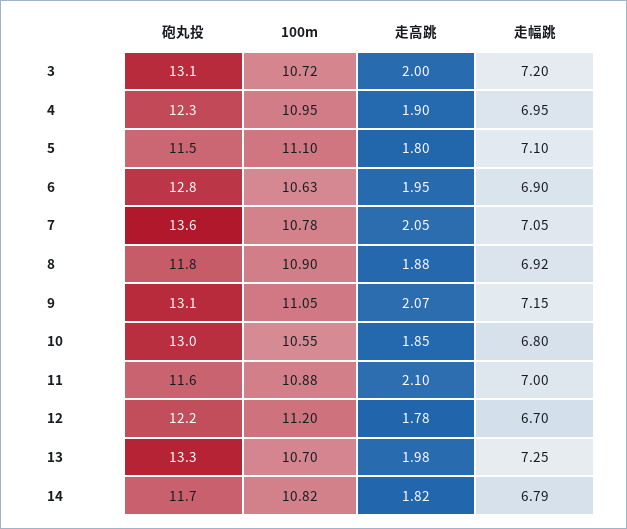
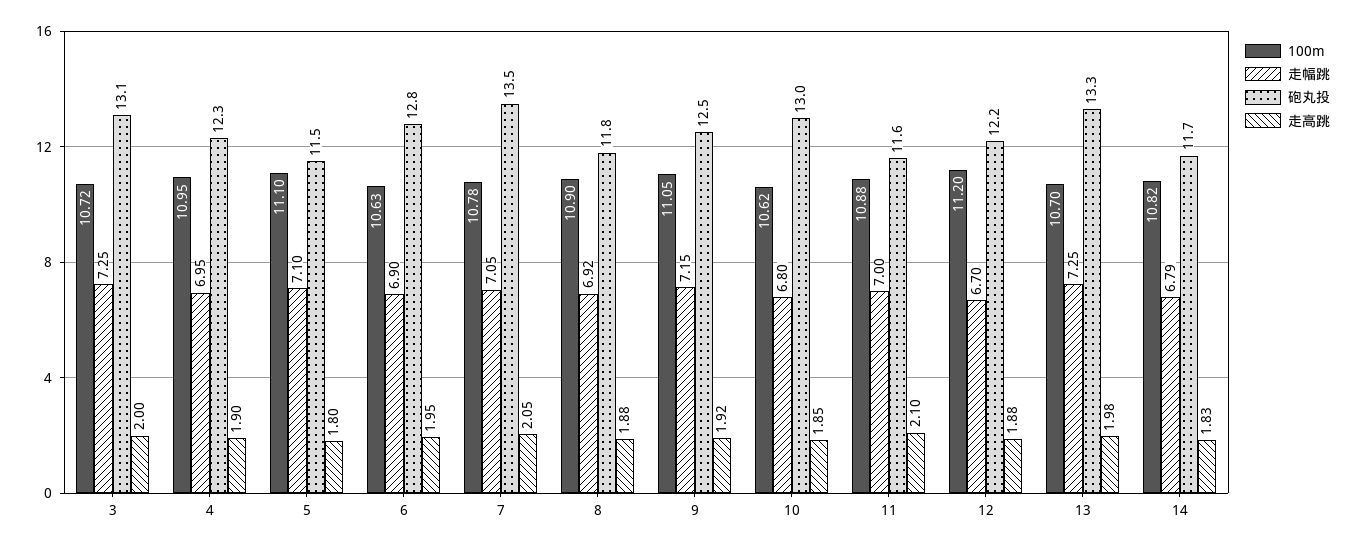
  {
    "砲丸投": {
      "3": 13.1,
      "4": 12.3,
      "5": 11.5,
      "6": 12.8,
-     "7": 13.6,
+     "7": 13.5,
      "8": 11.8,
-     "9": 13.1,
+     "9": 12.5,
      "10": 13,
      "11": 11.6,
      "12": 12.2,
      "13": 13.3,
      "14": 11.7
    },
    "100m": {
      "3": 10.72,
      "4": 10.95,
      "5": 11.1,
      "6": 10.63,
      "7": 10.78,
      "8": 10.9,
      "9": 11.05,
-     "10": 10.55,
+     "10": 10.62,
      "11": 10.88,
      "12": 11.2,
      "13": 10.7,
      "14": 10.82
    },
    "走高跳": {
      "3": 2,
      "4": 1.9,
      "5": 1.8,
      "6": 1.95,
      "7": 2.05,
      "8": 1.88,
-     "9": 2.07,
+     "9": 1.92,
      "10": 1.85,
      "11": 2.1,
-     "12": 1.78,
+     "12": 1.88,
      "13": 1.98,
-     "14": 1.82
+     "14": 1.83
    },
    "走幅跳": {
-     "3": 7.2,
+     "3": 7.25,
      "4": 6.95,
      "5": 7.1,
      "6": 6.9,
      "7": 7.05,
      "8": 6.92,
      "9": 7.15,
      "10": 6.8,
      "11": 7,
      "12": 6.7,
      "13": 7.25,
      "14": 6.79
    }
  }

